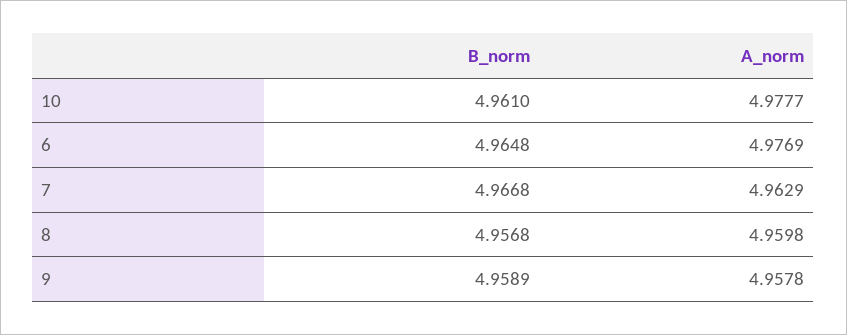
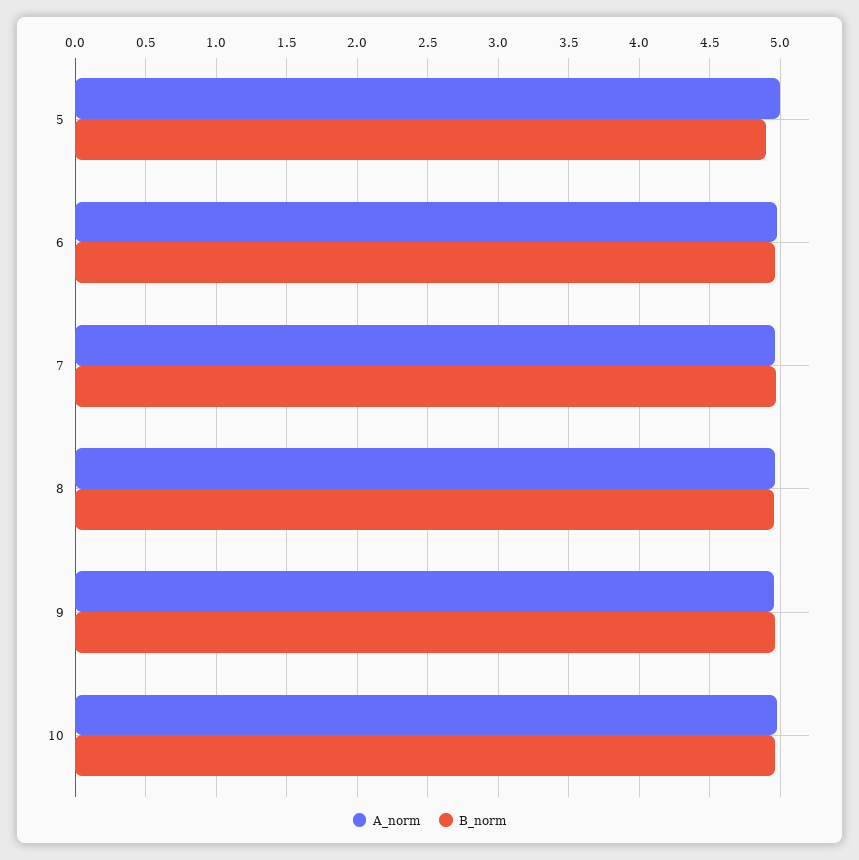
  {
    "B_norm": {
      "10": 4.961,
      "6": 4.9648,
      "7": 4.9668,
      "8": 4.9568,
-     "9": 4.9589
+     "9": 4.9589,
+     "5": 4.9
    },
    "A_norm": {
      "10": 4.9777,
      "6": 4.9769,
      "7": 4.9629,
      "8": 4.9598,
-     "9": 4.9578
+     "9": 4.9578,
+     "5": 5
    }
  }

